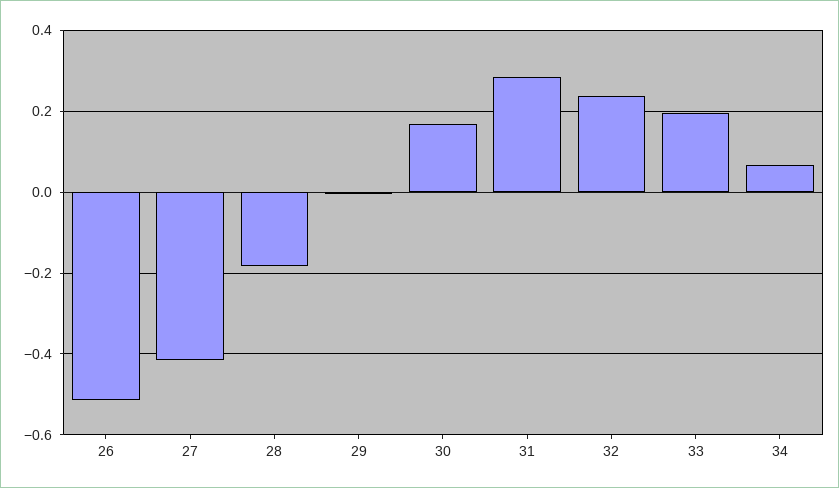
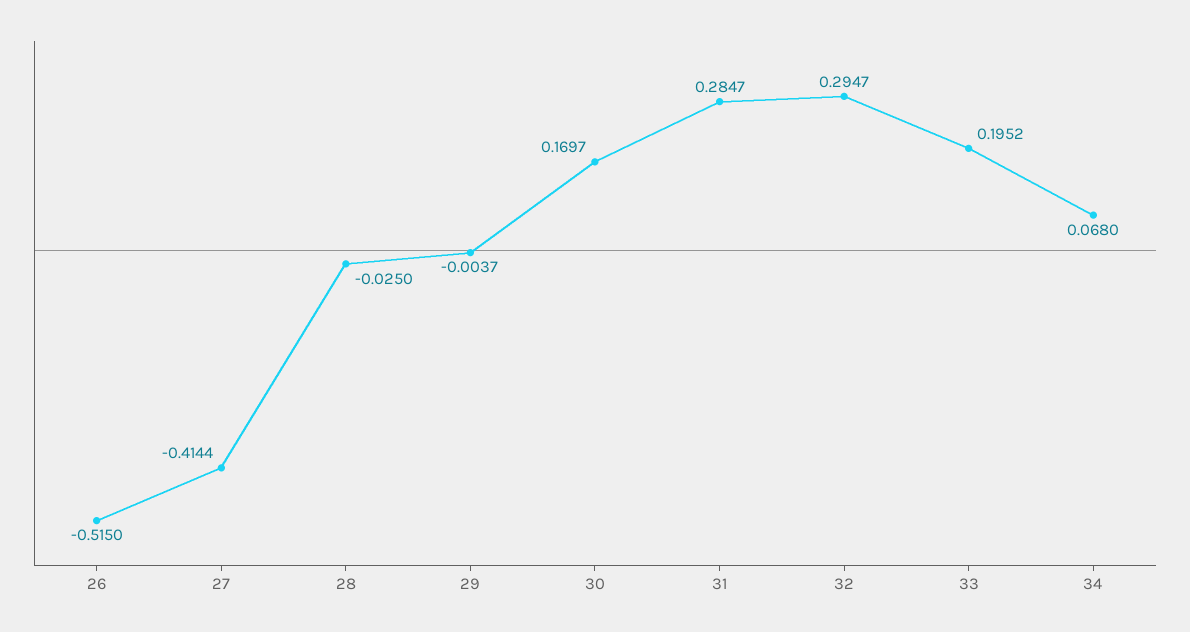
  {
    "26": -0.515,
    "27": -0.4144,
-   "28": -0.18,
+   "28": -0.025,
    "29": -0.0037,
    "30": 0.1697,
    "31": 0.2847,
-   "32": 0.24,
+   "32": 0.2947,
    "33": 0.1952,
    "34": 0.068
  }

